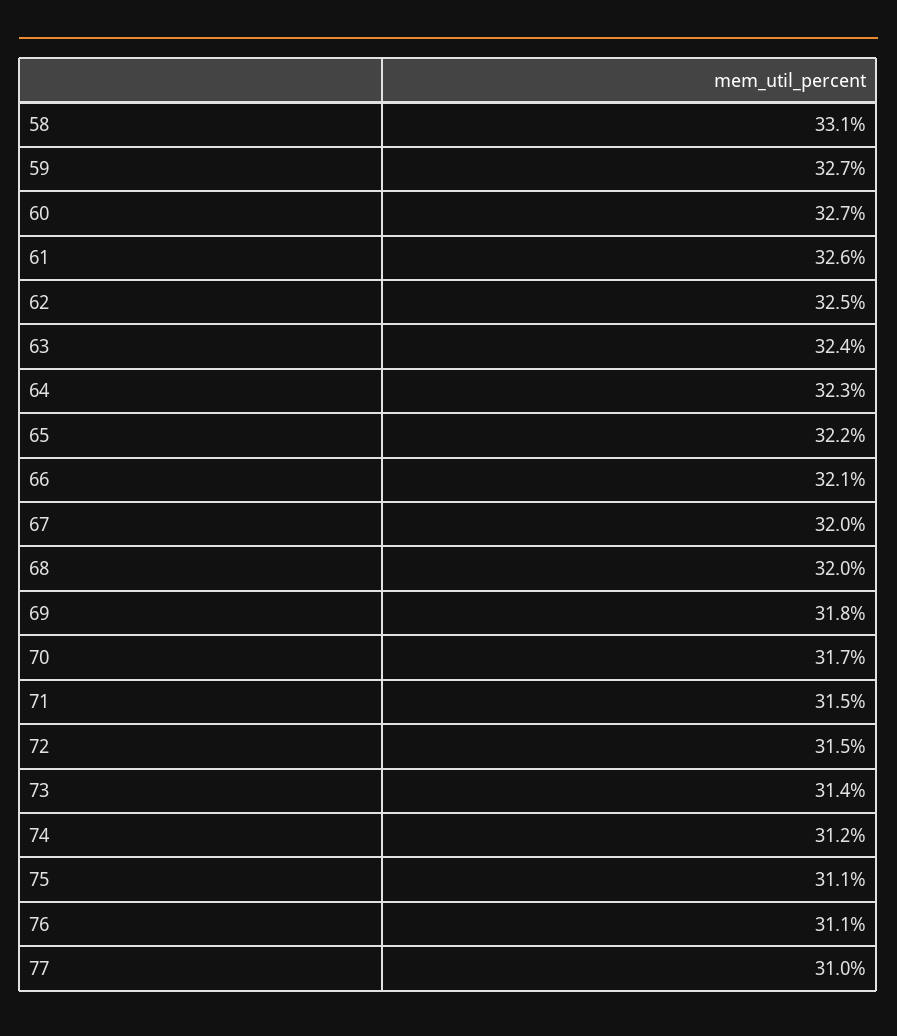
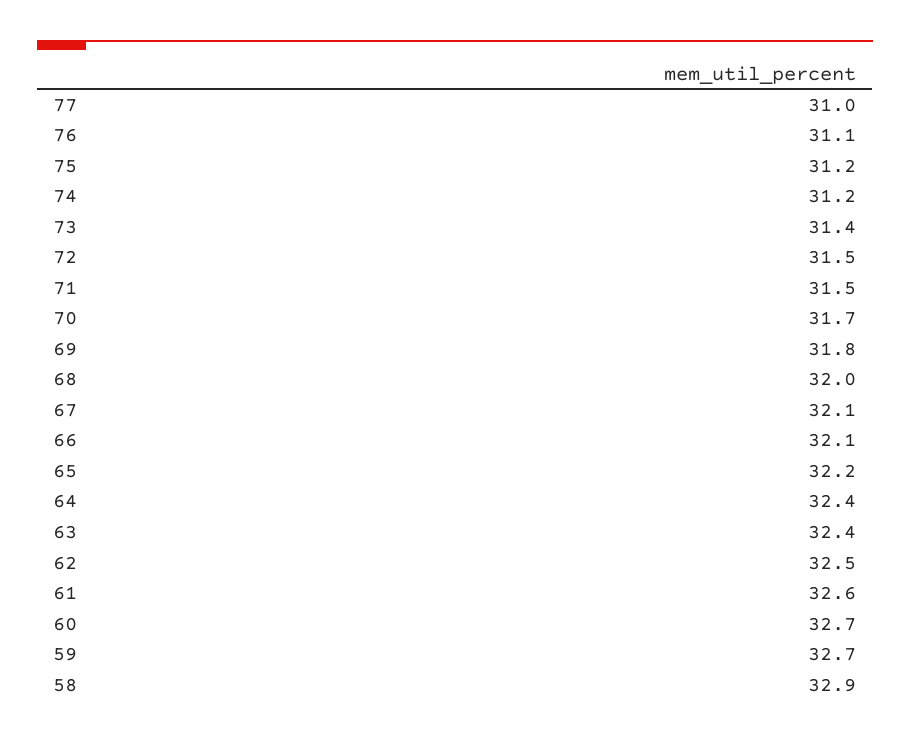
  {
-   "58": 33.1,
+   "58": 32.9,
    "59": 32.7,
    "60": 32.7,
    "61": 32.6,
    "62": 32.5,
    "63": 32.4,
-   "64": 32.3,
+   "64": 32.4,
    "65": 32.2,
    "66": 32.1,
-   "67": 32,
+   "67": 32.1,
    "68": 32,
    "69": 31.8,
    "70": 31.7,
    "71": 31.5,
    "72": 31.5,
    "73": 31.4,
    "74": 31.2,
-   "75": 31.1,
+   "75": 31.2,
    "76": 31.1,
    "77": 31
  }

